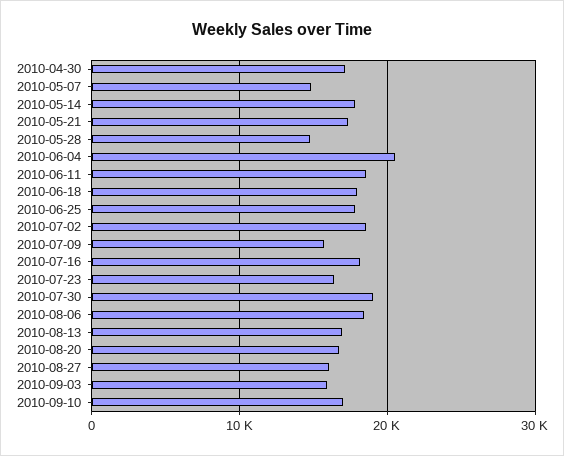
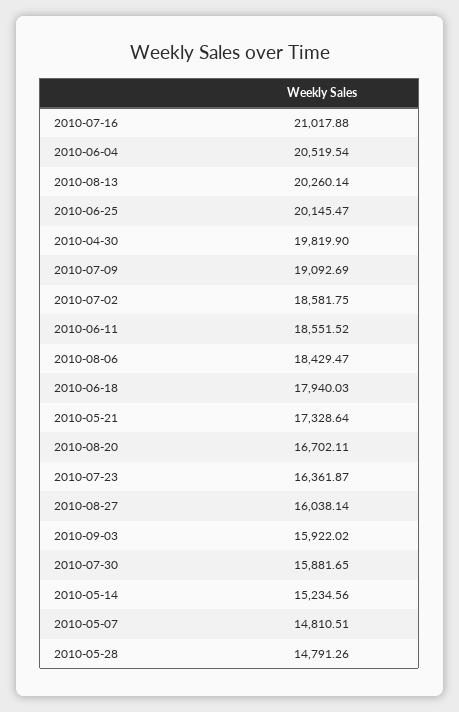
  {
-   "2010-04-30": 17000,
+   "2010-04-30": 19819.9,
    "2010-05-07": 14810.51,
-   "2010-05-14": 18000,
+   "2010-05-14": 15234.56,
    "2010-05-21": 17328.64,
    "2010-05-28": 14791.26,
    "2010-06-04": 20519.54,
    "2010-06-11": 18551.52,
    "2010-06-18": 17940.03,
-   "2010-06-25": 18000,
+   "2010-06-25": 20145.47,
    "2010-07-02": 18581.75,
-   "2010-07-09": 16000,
+   "2010-07-09": 19092.69,
-   "2010-07-16": 18000,
+   "2010-07-16": 21017.88,
    "2010-07-23": 16361.87,
-   "2010-07-30": 19000,
+   "2010-07-30": 15881.65,
    "2010-08-06": 18429.47,
-   "2010-08-13": 17000,
+   "2010-08-13": 20260.14,
    "2010-08-20": 16702.11,
    "2010-08-27": 16038.14,
-   "2010-09-03": 15922.02,
+   "2010-09-03": 15922.02
-   "2010-09-10": 17000
  }

